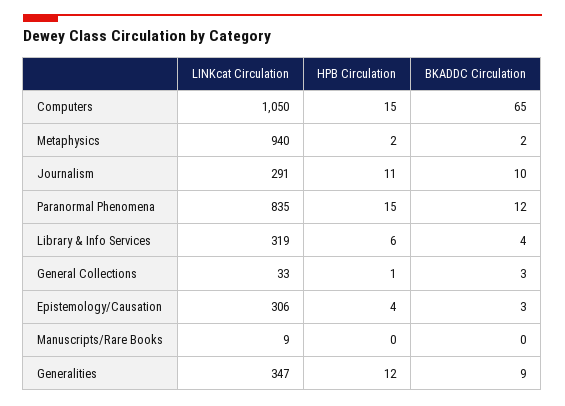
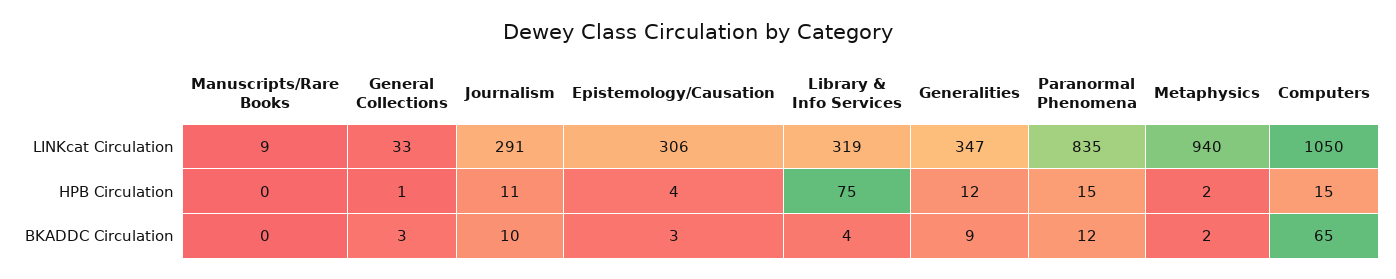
  {
    "LINKcat Circulation": {
      "Computers": 1050,
      "Metaphysics": 940,
      "Journalism": 291,
      "Paranormal Phenomena": 835,
      "Library & Info Services": 319,
      "General Collections": 33,
      "Epistemology/Causation": 306,
      "Manuscripts/Rare Books": 9,
      "Generalities": 347
    },
    "HPB Circulation": {
      "Computers": 15,
      "Metaphysics": 2,
      "Journalism": 11,
      "Paranormal Phenomena": 15,
-     "Library & Info Services": 6,
+     "Library & Info Services": 75,
      "General Collections": 1,
      "Epistemology/Causation": 4,
      "Manuscripts/Rare Books": 0,
      "Generalities": 12
    },
    "BKADDC Circulation": {
      "Computers": 65,
      "Metaphysics": 2,
      "Journalism": 10,
      "Paranormal Phenomena": 12,
      "Library & Info Services": 4,
      "General Collections": 3,
      "Epistemology/Causation": 3,
      "Manuscripts/Rare Books": 0,
      "Generalities": 9
    }
  }

